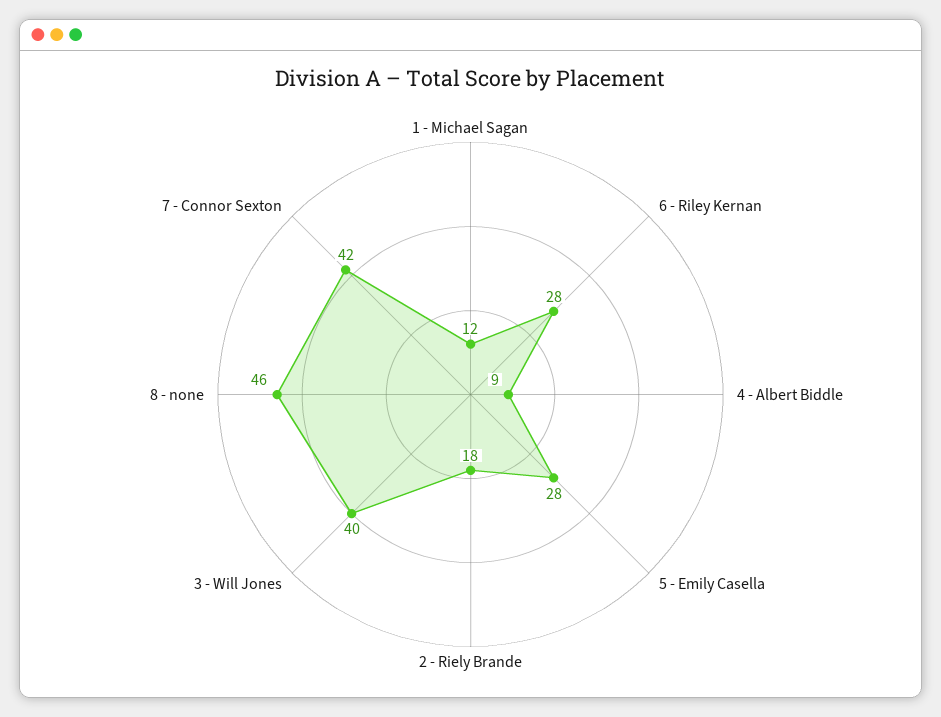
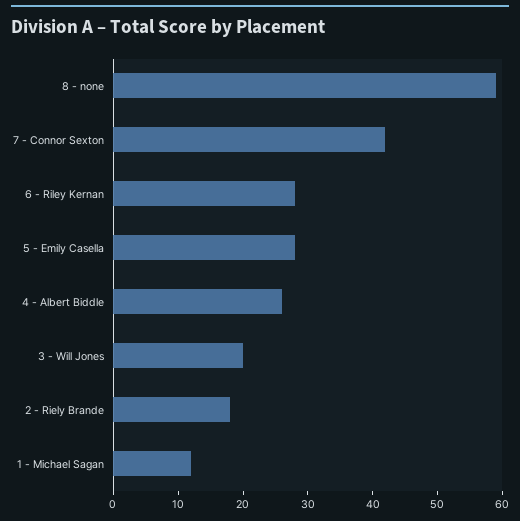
  {
    "1 - Michael Sagan": 12,
    "6 - Riley Kernan": 28,
-   "4 - Albert Biddle": 9,
+   "4 - Albert Biddle": 25,
    "5 - Emily Casella": 28,
    "2 - Riely Brande": 18,
-   "3 - Will Jones": 40,
+   "3 - Will Jones": 20,
-   "8 - none": 46,
+   "8 - none": 60,
    "7 - Connor Sexton": 42
  }

